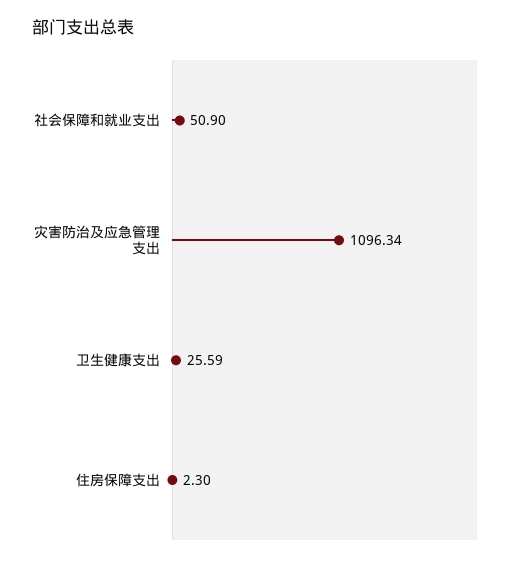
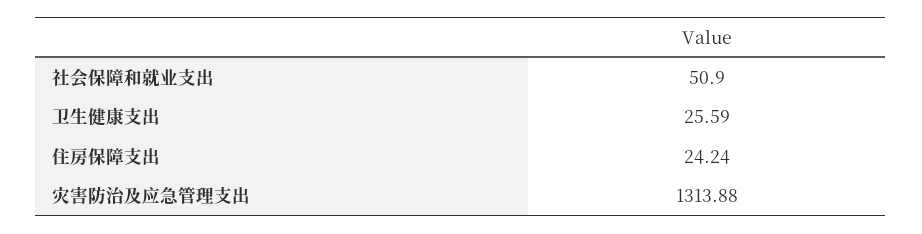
  {
    "社会保障和就业支出": 50.9,
-   "灾害防治及应急管理支出": 1096.34,
+   "灾害防治及应急管理支出": 1313.88,
    "卫生健康支出": 25.59,
-   "住房保障支出": 2.3
+   "住房保障支出": 24.24
  }

